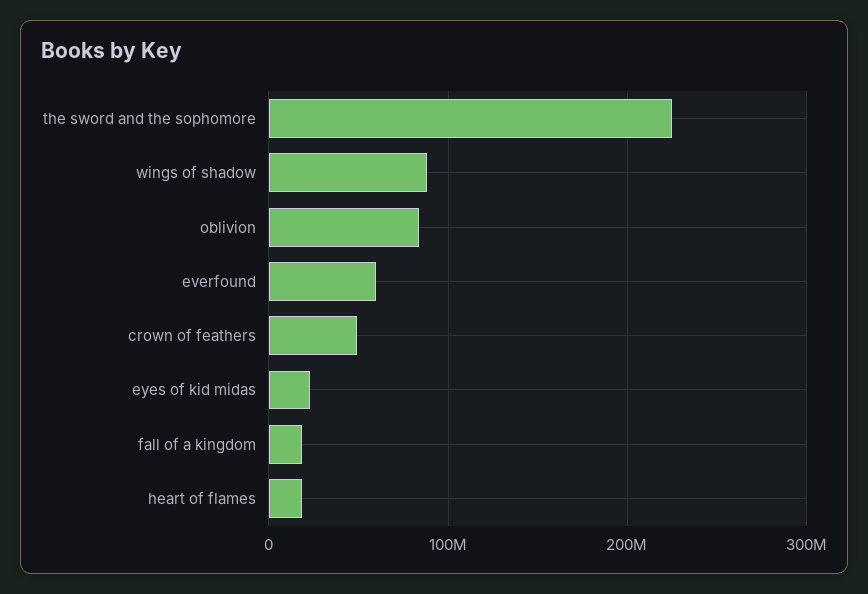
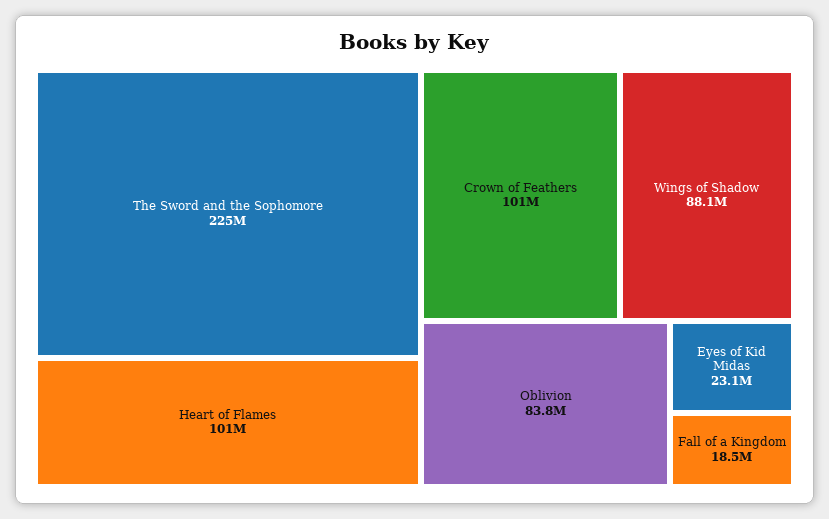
  {
    "the sword and the sophomore": 225000000,
    "wings of shadow": 88100000,
    "oblivion": 83800000,
-   "everfound": 60000000,
-   "crown of feathers": 50000000,
+   "crown of feathers": 101000000,
    "eyes of kid midas": 23100000,
    "fall of a kingdom": 18500000,
-   "heart of flames": 20000000
+   "heart of flames": 101000000
  }

